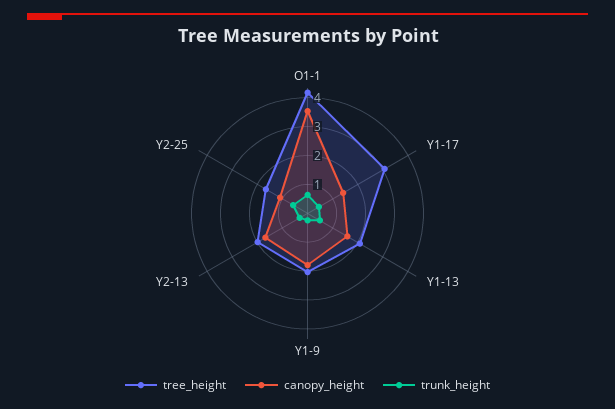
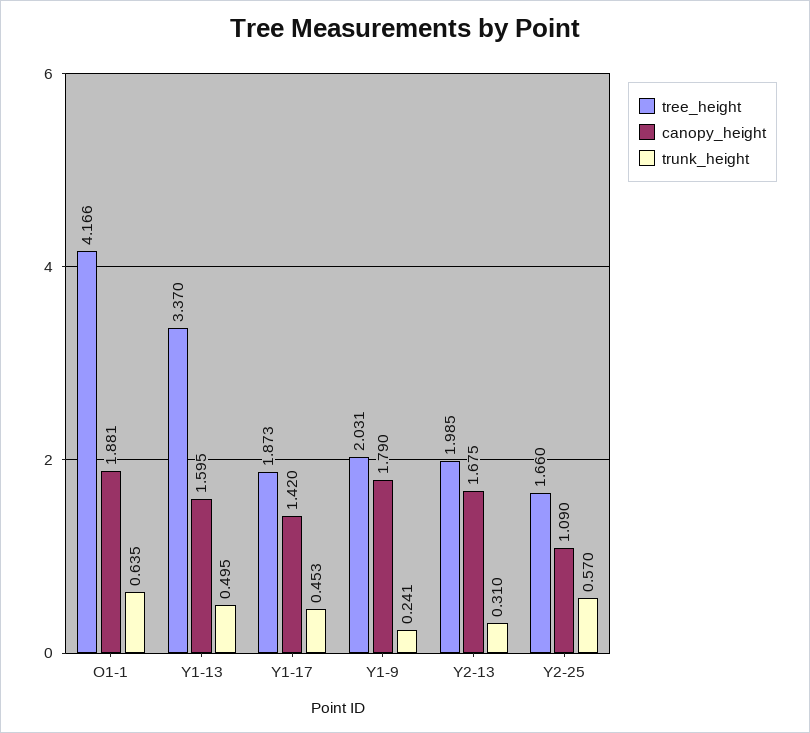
  {
    "tree_height": {
      "O1-1": 4.166,
-     "Y1-17": 3,
+     "Y1-17": 1.873,
-     "Y1-13": 2,
+     "Y1-13": 3.37,
      "Y1-9": 2.031,
      "Y2-13": 1.985,
      "Y2-25": 1.66
    },
    "canopy_height": {
-     "O1-1": 3.5,
+     "O1-1": 1.881,
      "Y1-17": 1.42,
      "Y1-13": 1.595,
      "Y1-9": 1.79,
      "Y2-13": 1.675,
      "Y2-25": 1.09
    },
    "trunk_height": {
      "O1-1": 0.635,
      "Y1-17": 0.453,
      "Y1-13": 0.495,
      "Y1-9": 0.241,
      "Y2-13": 0.31,
      "Y2-25": 0.57
    }
  }

